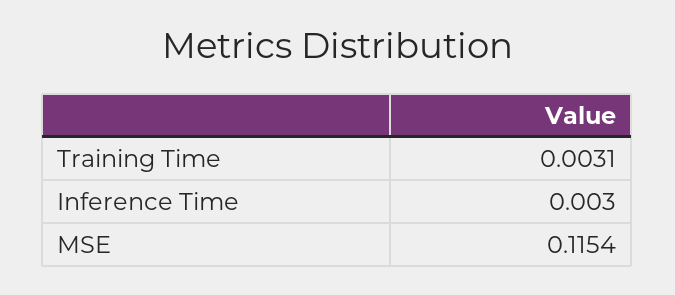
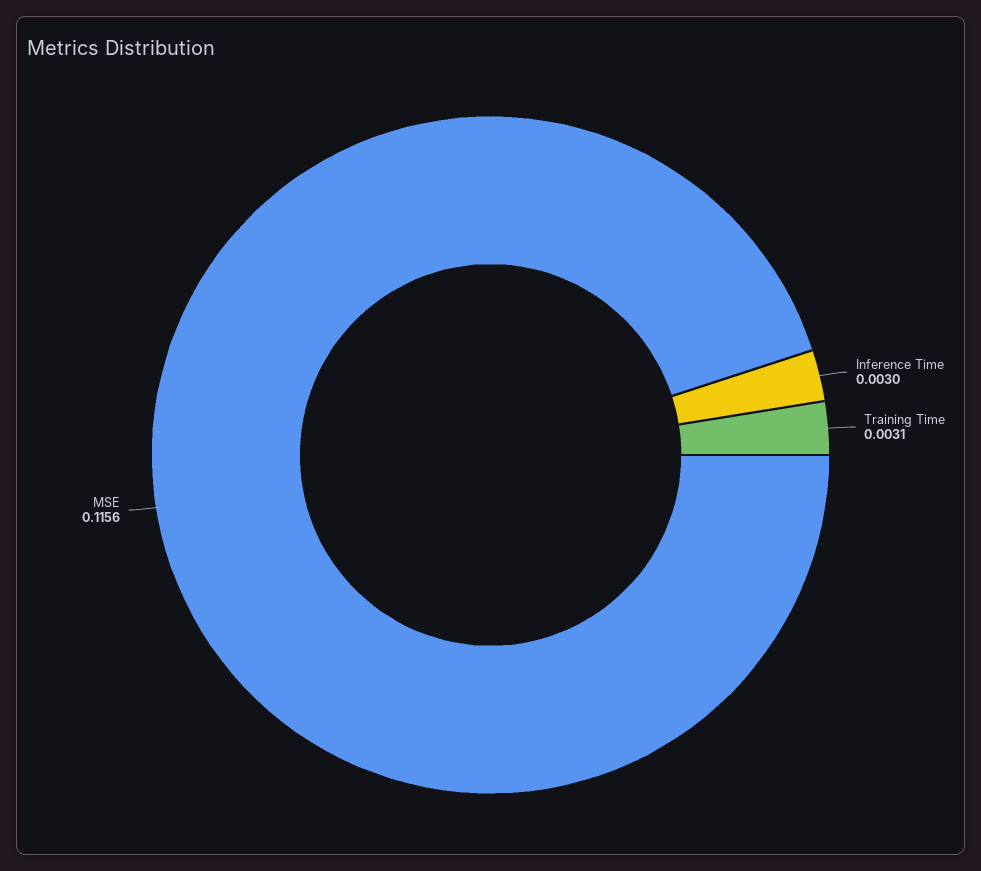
  {
    "Training Time": 0.0031,
    "Inference Time": 0.003,
-   "MSE": 0.1154
+   "MSE": 0.1156
  }

